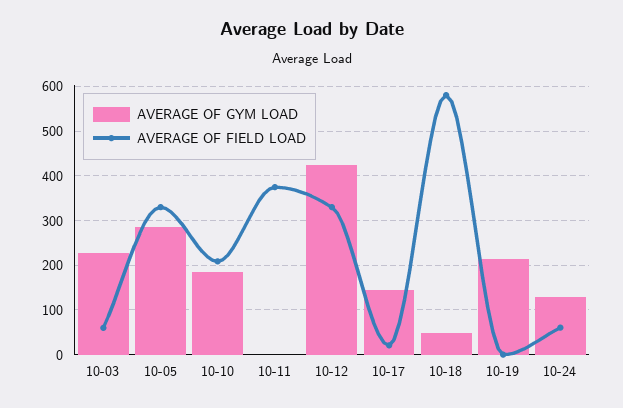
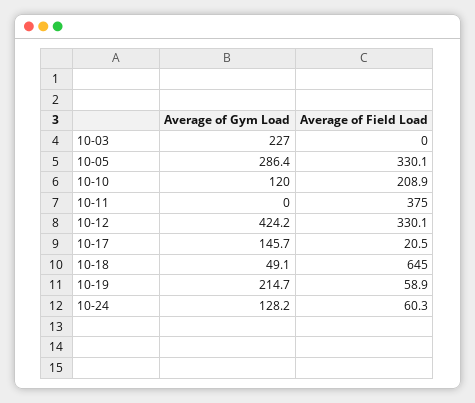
  {
    "AVERAGE OF GYM LOAD": {
      "10-03": 227,
      "10-05": 286.4,
-     "10-10": 180,
+     "10-10": 120,
      "10-11": 0,
      "10-12": 424.2,
      "10-17": 145.7,
      "10-18": 49.1,
      "10-19": 214.7,
      "10-24": 128.2
    },
    "AVERAGE OF FIELD LOAD": {
-     "10-03": 60,
+     "10-03": 0,
      "10-05": 330.1,
      "10-10": 208.9,
      "10-11": 375,
      "10-12": 330.1,
      "10-17": 20.5,
-     "10-18": 580,
+     "10-18": 645,
-     "10-19": 0,
+     "10-19": 58.9,
      "10-24": 60.3
    }
  }

